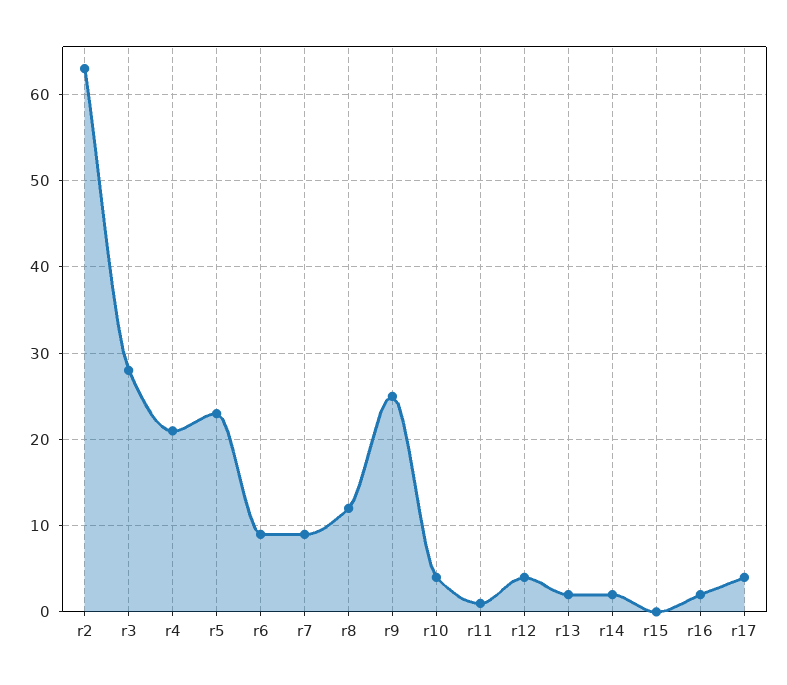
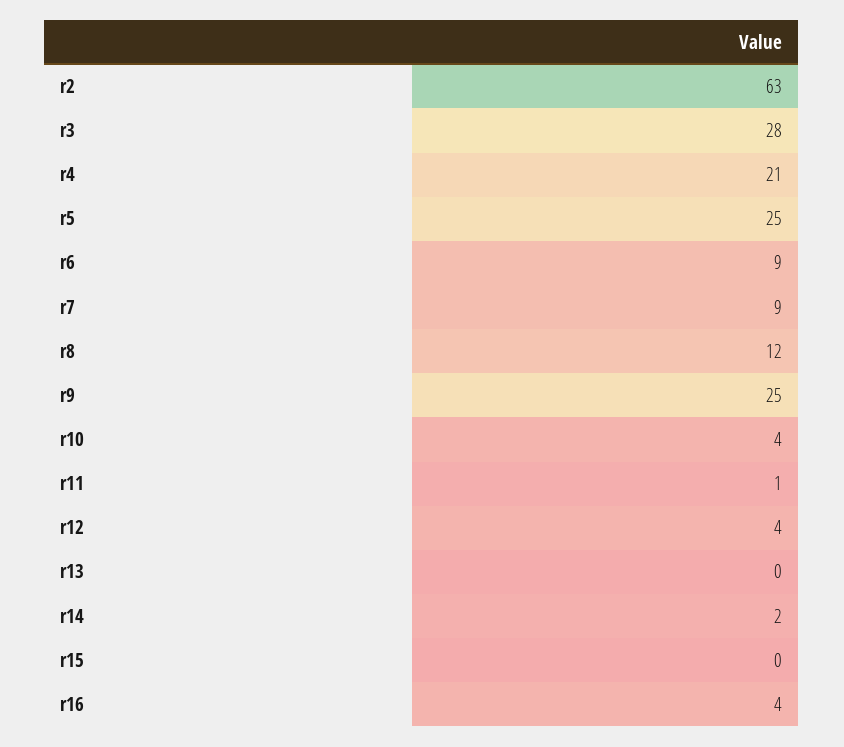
  {
    "r2": 63,
    "r3": 28,
    "r4": 21,
-   "r5": 23,
+   "r5": 25,
    "r6": 9,
    "r7": 9,
    "r8": 12,
    "r9": 25,
    "r10": 4,
    "r11": 1,
    "r12": 4,
-   "r13": 2,
+   "r13": 0,
    "r14": 2,
    "r15": 0,
-   "r16": 2,
+   "r16": 4
-   "r17": 4
  }

